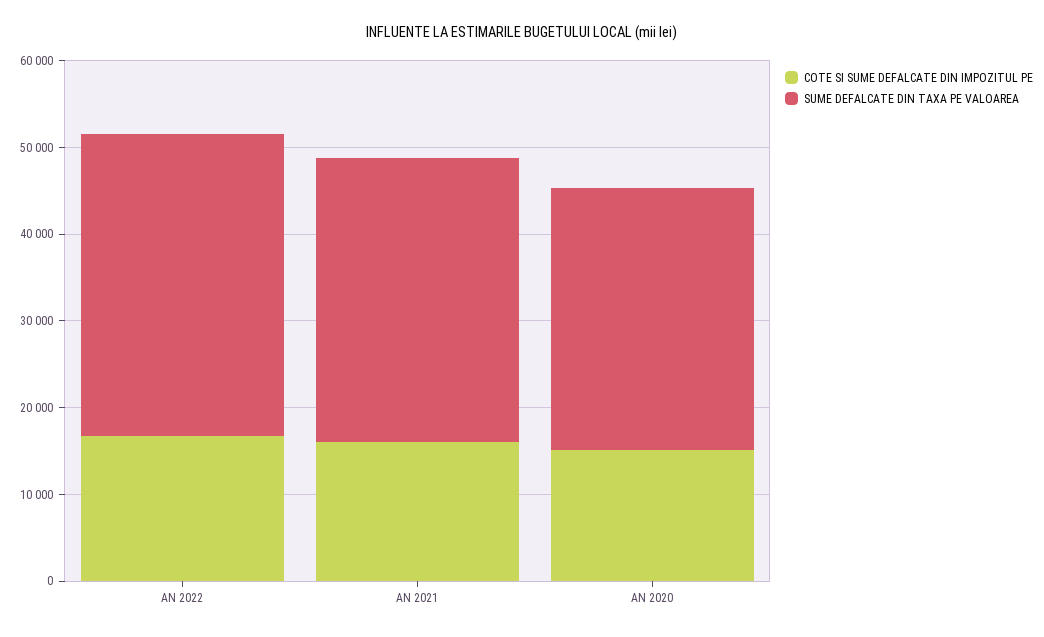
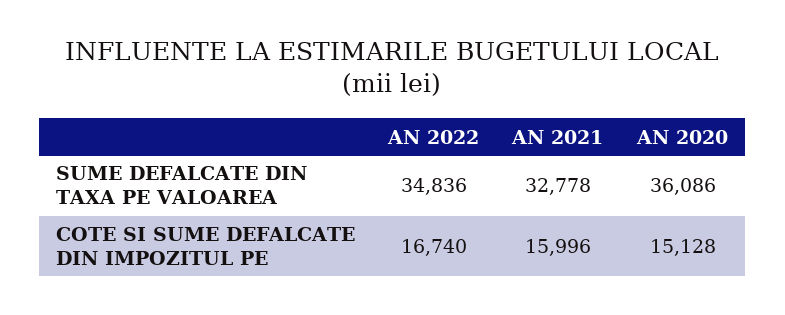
  {
    "COTE SI SUME DEFALCATE DIN IMPOZITUL PE": {
      "AN 2022": 16740,
      "AN 2021": 15996,
      "AN 2020": 15128
    },
    "SUME DEFALCATE DIN TAXA PE VALOAREA": {
      "AN 2022": 34836,
      "AN 2021": 32778,
-     "AN 2020": 30000
+     "AN 2020": 36086
    }
  }

